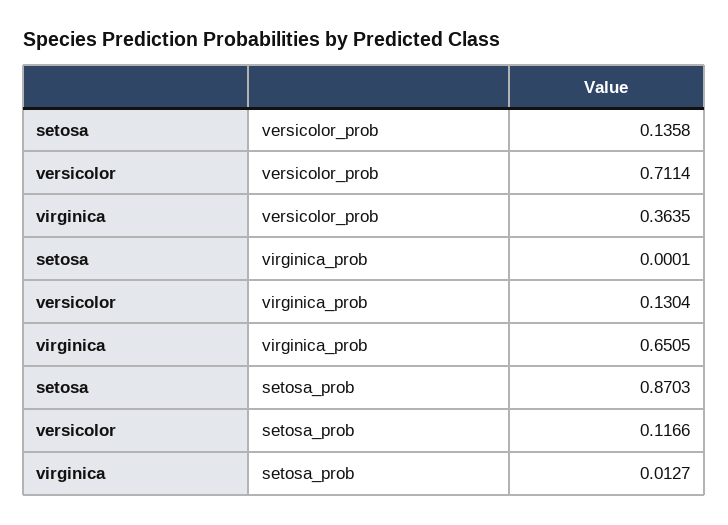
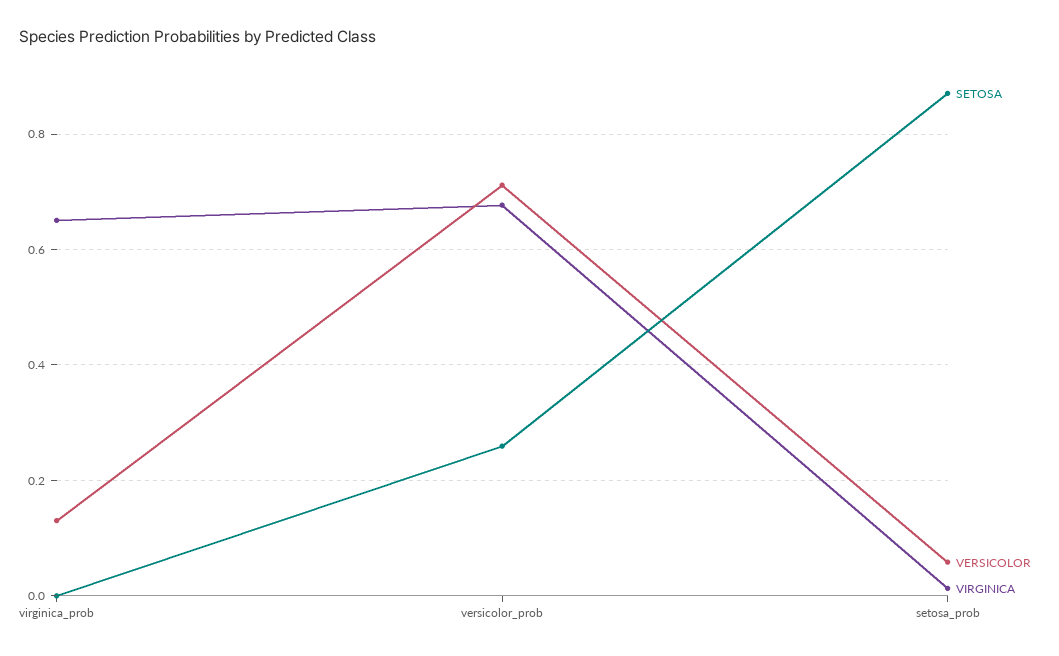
  {
    "setosa": {
-     "versicolor_prob": 0.1358,
+     "versicolor_prob": 0.26,
      "virginica_prob": 0.0001,
      "setosa_prob": 0.8703
    },
    "versicolor": {
      "versicolor_prob": 0.7114,
      "virginica_prob": 0.1304,
-     "setosa_prob": 0.1166
+     "setosa_prob": 0.06
    },
    "virginica": {
-     "versicolor_prob": 0.3635,
+     "versicolor_prob": 0.68,
      "virginica_prob": 0.6505,
      "setosa_prob": 0.0127
    }
  }

